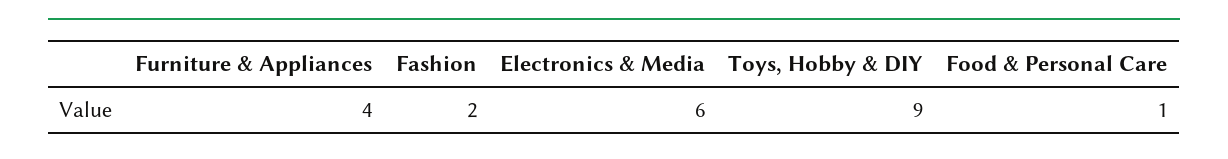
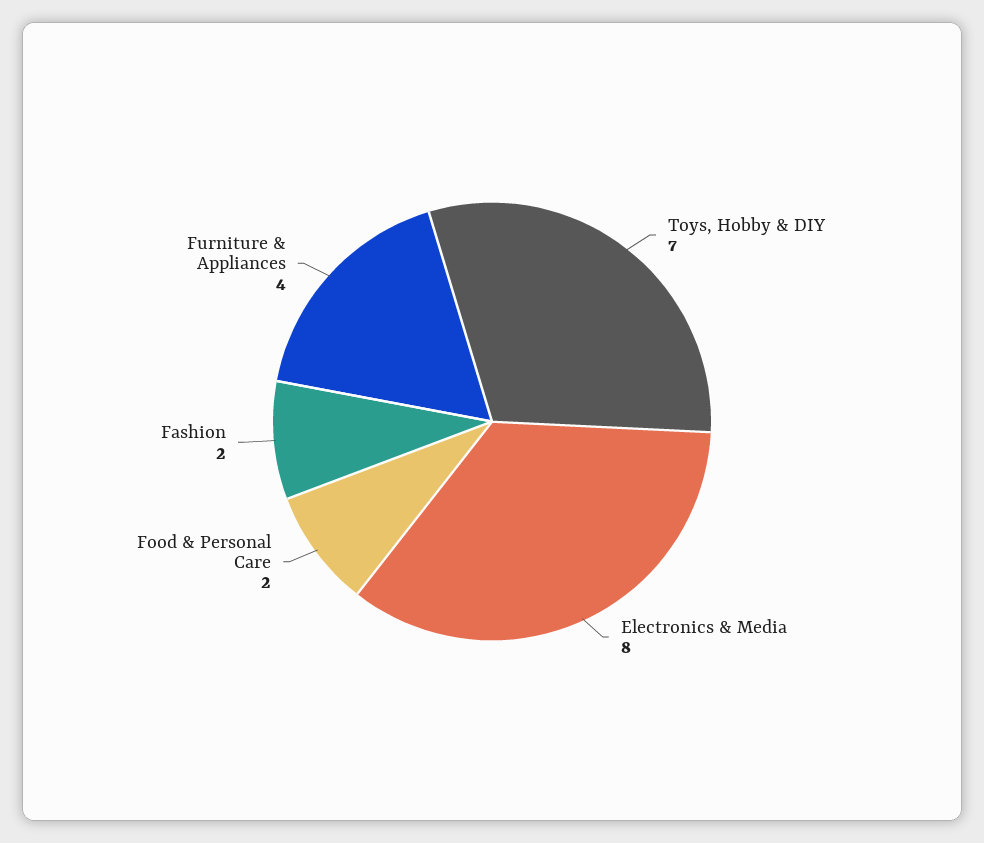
  {
    "Furniture & Appliances": 4,
    "Fashion": 2,
-   "Electronics & Media": 6,
+   "Electronics & Media": 8,
-   "Toys, Hobby & DIY": 9,
+   "Toys, Hobby & DIY": 7,
-   "Food & Personal Care": 1
+   "Food & Personal Care": 2
  }

